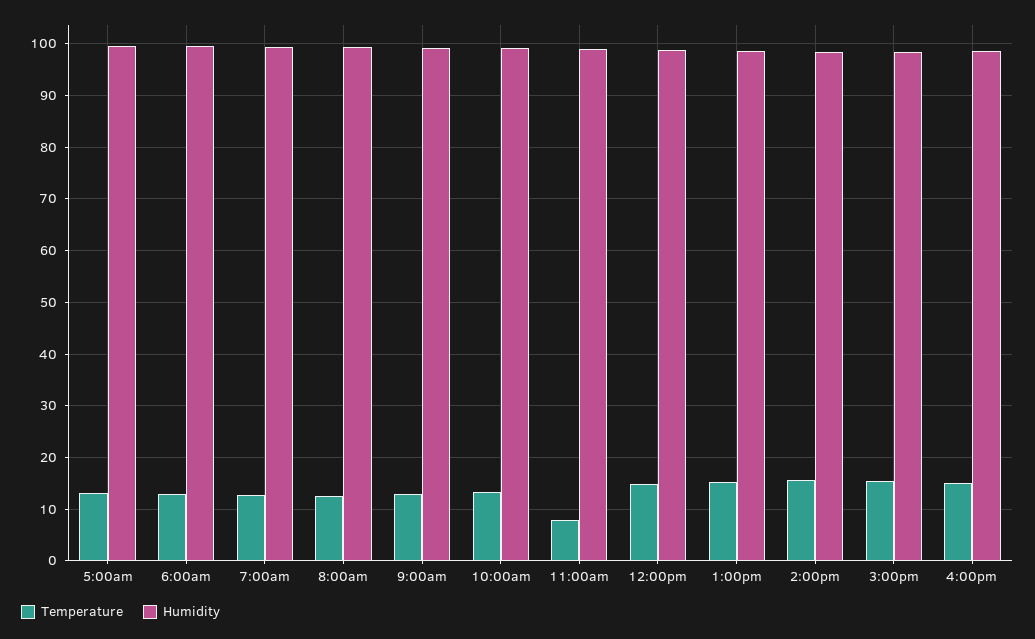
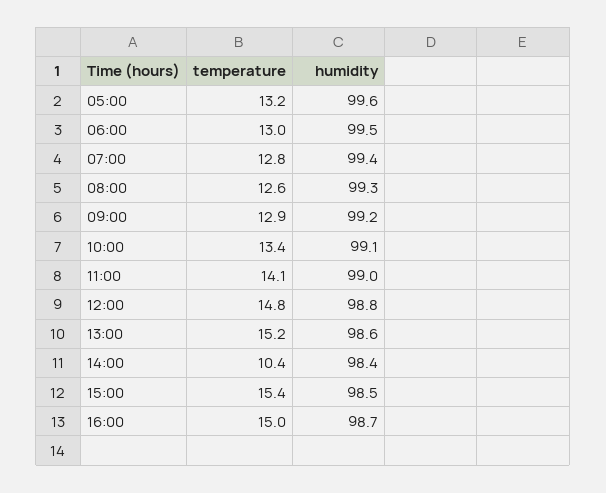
  {
    "Temperature": {
      "5:00am": 13.2,
      "6:00am": 13,
      "7:00am": 12.8,
      "8:00am": 12.6,
      "9:00am": 12.9,
      "10:00am": 13.4,
-     "11:00am": 8,
+     "11:00am": 14.1,
      "12:00pm": 14.8,
      "1:00pm": 15.2,
-     "2:00pm": 16,
+     "2:00pm": 10.4,
      "3:00pm": 15.4,
      "4:00pm": 15
    },
    "Humidity": {
      "5:00am": 99.6,
      "6:00am": 99.5,
      "7:00am": 99.4,
      "8:00am": 99.3,
      "9:00am": 99.2,
      "10:00am": 99.1,
      "11:00am": 99,
      "12:00pm": 98.8,
      "1:00pm": 98.6,
      "2:00pm": 98.4,
      "3:00pm": 98.5,
      "4:00pm": 98.7
    }
  }

